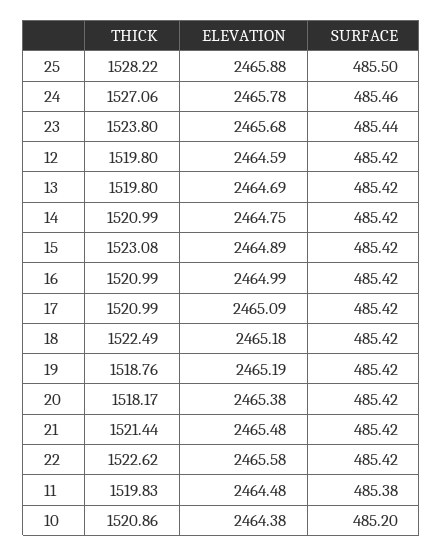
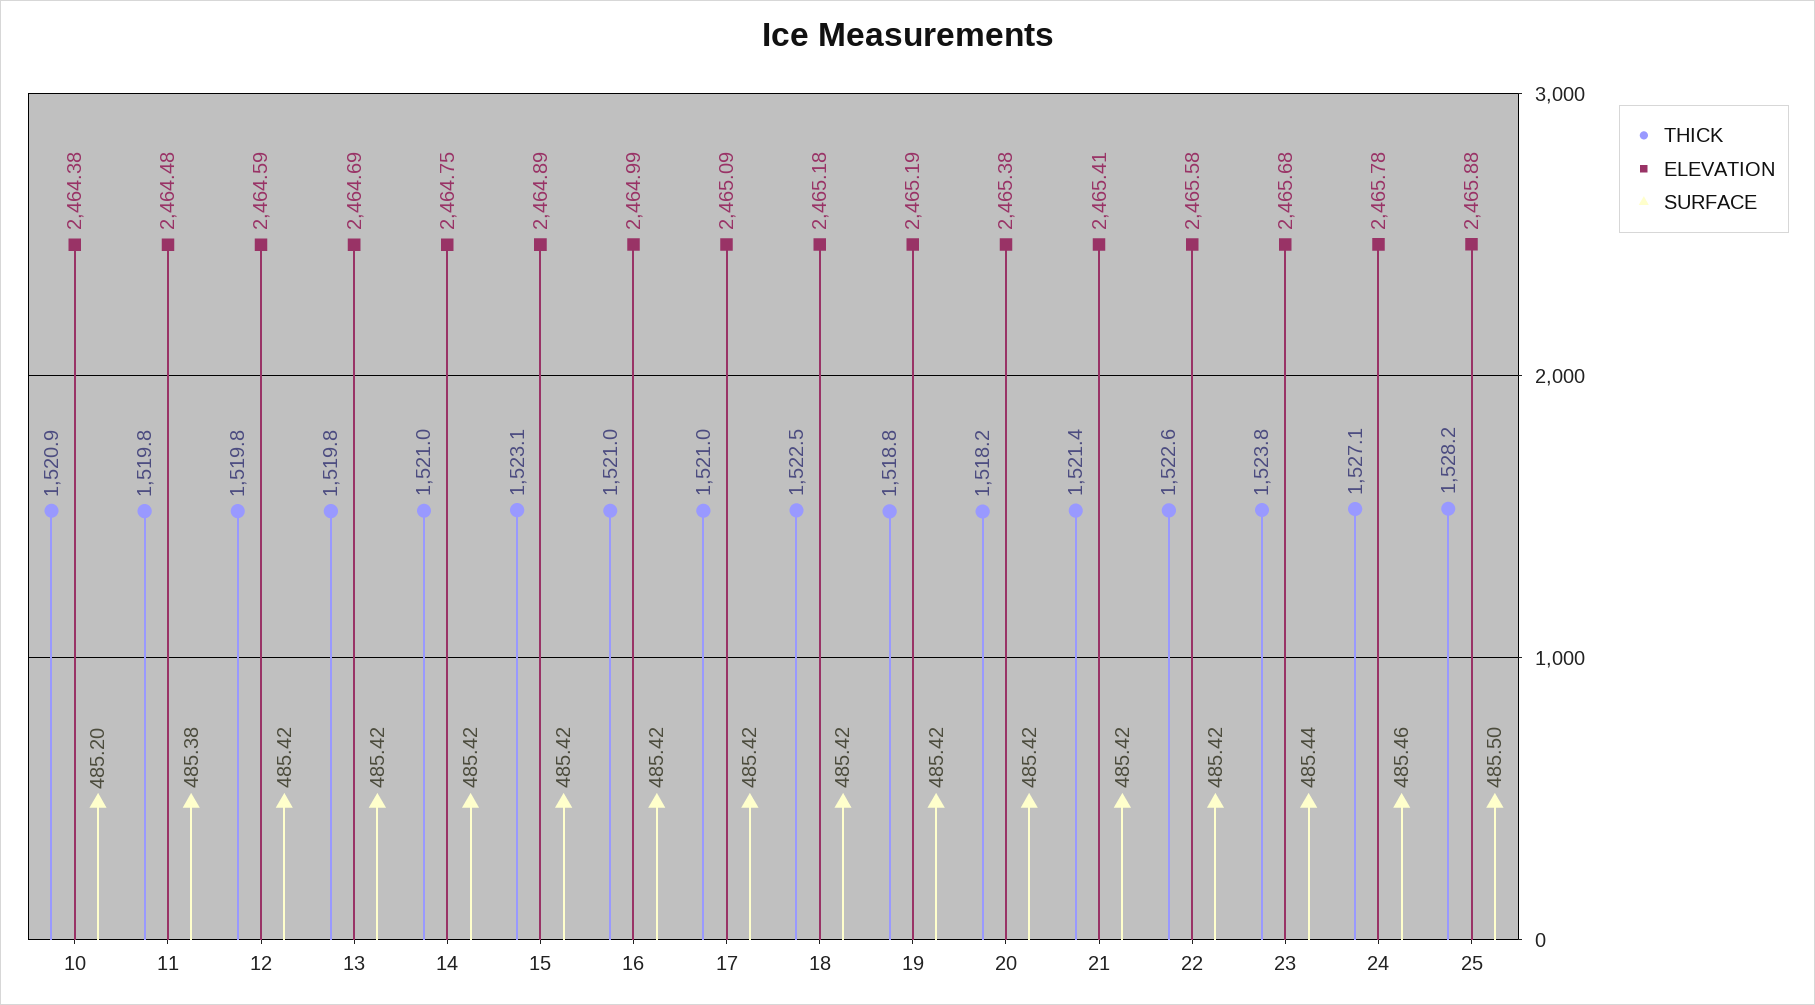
  {
    "THICK": {
      "25": 1528.22,
      "24": 1527.06,
      "23": 1523.8,
      "12": 1519.8,
      "13": 1519.8,
      "14": 1520.99,
      "15": 1523.08,
      "16": 1520.99,
      "17": 1520.99,
      "18": 1522.49,
      "19": 1518.76,
      "20": 1518.17,
      "21": 1521.44,
      "22": 1522.62,
      "11": 1519.83,
      "10": 1520.86
    },
    "ELEVATION": {
      "25": 2465.88,
      "24": 2465.78,
      "23": 2465.68,
      "12": 2464.59,
      "13": 2464.69,
      "14": 2464.75,
      "15": 2464.89,
      "16": 2464.99,
      "17": 2465.09,
      "18": 2465.18,
      "19": 2465.19,
      "20": 2465.38,
-     "21": 2465.48,
+     "21": 2465.41,
      "22": 2465.58,
      "11": 2464.48,
      "10": 2464.38
    },
    "SURFACE": {
      "25": 485.5,
      "24": 485.46,
      "23": 485.44,
      "12": 485.42,
      "13": 485.42,
      "14": 485.42,
      "15": 485.42,
      "16": 485.42,
      "17": 485.42,
      "18": 485.42,
      "19": 485.42,
      "20": 485.42,
      "21": 485.42,
      "22": 485.42,
      "11": 485.38,
      "10": 485.2
    }
  }

